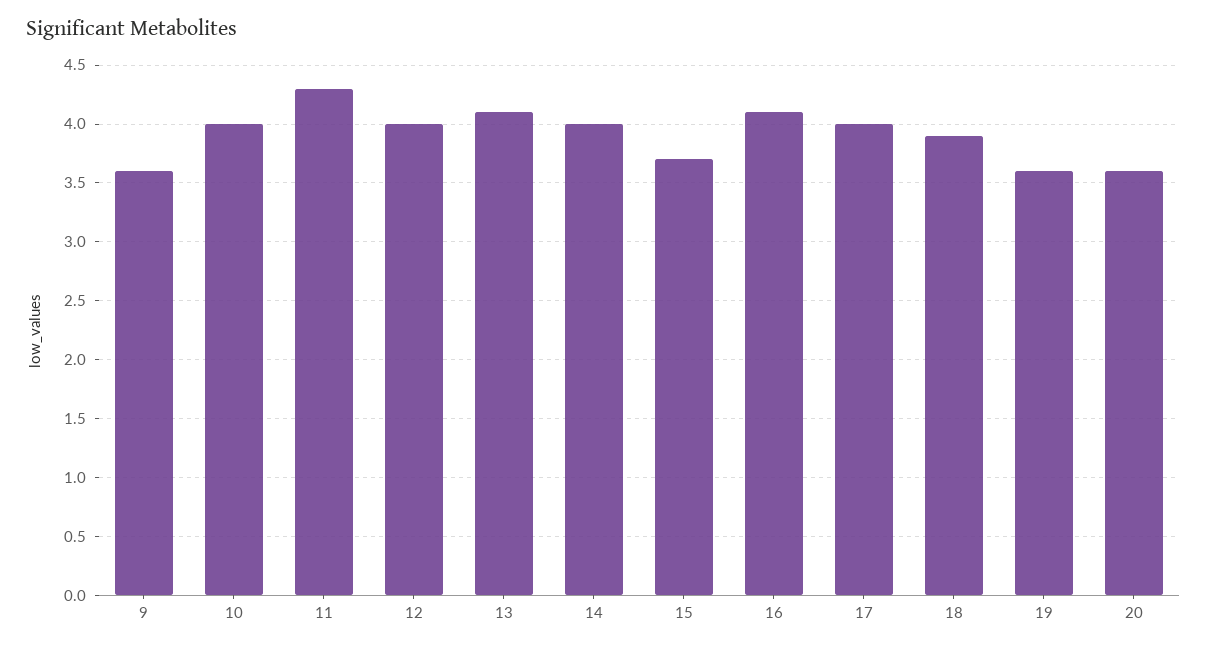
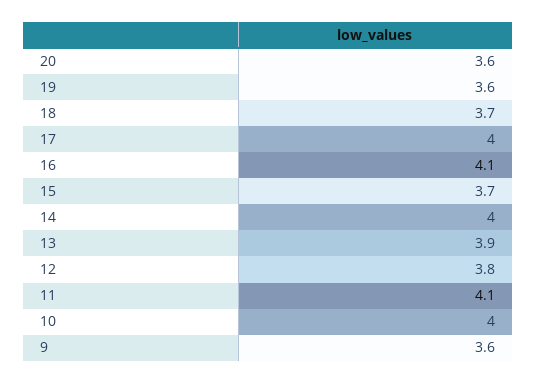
  {
    "9": 3.6,
    "10": 4,
-   "11": 4.3,
+   "11": 4.1,
-   "12": 4,
+   "12": 3.8,
-   "13": 4.1,
+   "13": 3.9,
    "14": 4,
    "15": 3.7,
    "16": 4.1,
    "17": 4,
-   "18": 3.9,
+   "18": 3.7,
    "19": 3.6,
    "20": 3.6
  }

